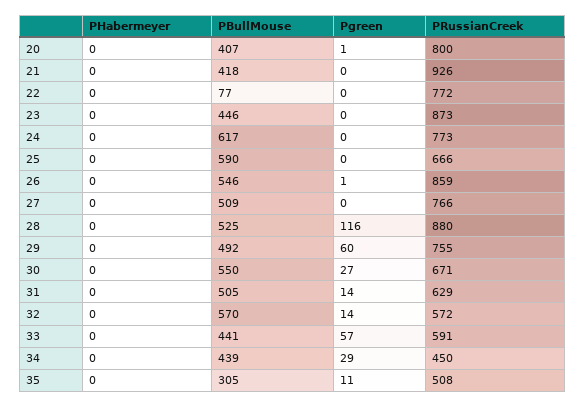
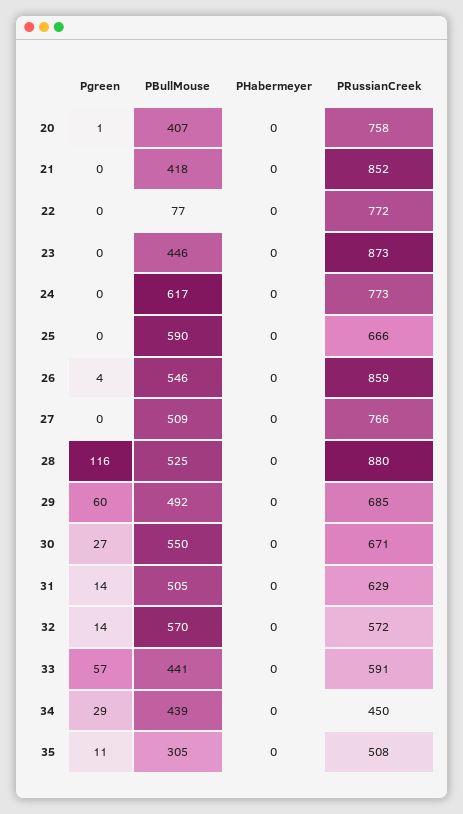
  {
    "PHabermeyer": {
      "20": 0,
      "21": 0,
      "22": 0,
      "23": 0,
      "24": 0,
      "25": 0,
      "26": 0,
      "27": 0,
      "28": 0,
      "29": 0,
      "30": 0,
      "31": 0,
      "32": 0,
      "33": 0,
      "34": 0,
      "35": 0
    },
    "PBullMouse": {
      "20": 407,
      "21": 418,
      "22": 77,
      "23": 446,
      "24": 617,
      "25": 590,
      "26": 546,
      "27": 509,
      "28": 525,
      "29": 492,
      "30": 550,
      "31": 505,
      "32": 570,
      "33": 441,
      "34": 439,
      "35": 305
    },
    "Pgreen": {
      "20": 1,
      "21": 0,
      "22": 0,
      "23": 0,
      "24": 0,
      "25": 0,
-     "26": 1,
+     "26": 4,
      "27": 0,
      "28": 116,
      "29": 60,
      "30": 27,
      "31": 14,
      "32": 14,
      "33": 57,
      "34": 29,
      "35": 11
    },
    "PRussianCreek": {
-     "20": 800,
+     "20": 758,
-     "21": 926,
+     "21": 852,
      "22": 772,
      "23": 873,
      "24": 773,
      "25": 666,
      "26": 859,
      "27": 766,
      "28": 880,
-     "29": 755,
+     "29": 685,
      "30": 671,
      "31": 629,
      "32": 572,
      "33": 591,
      "34": 450,
      "35": 508
    }
  }

